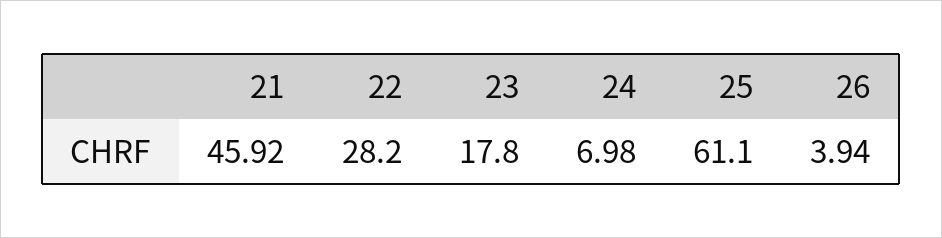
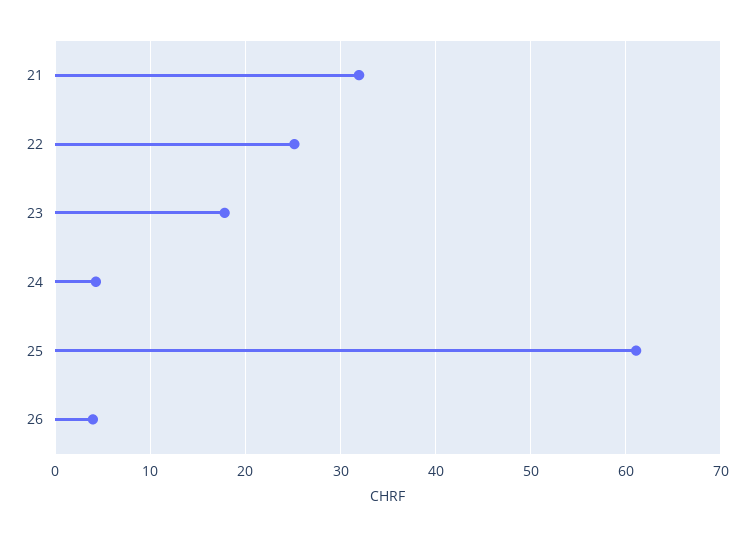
  {
-   "21": 45.92,
+   "21": 32,
-   "22": 28.2,
+   "22": 25,
    "23": 17.8,
-   "24": 6.98,
+   "24": 4,
    "25": 61.1,
    "26": 3.94
  }

